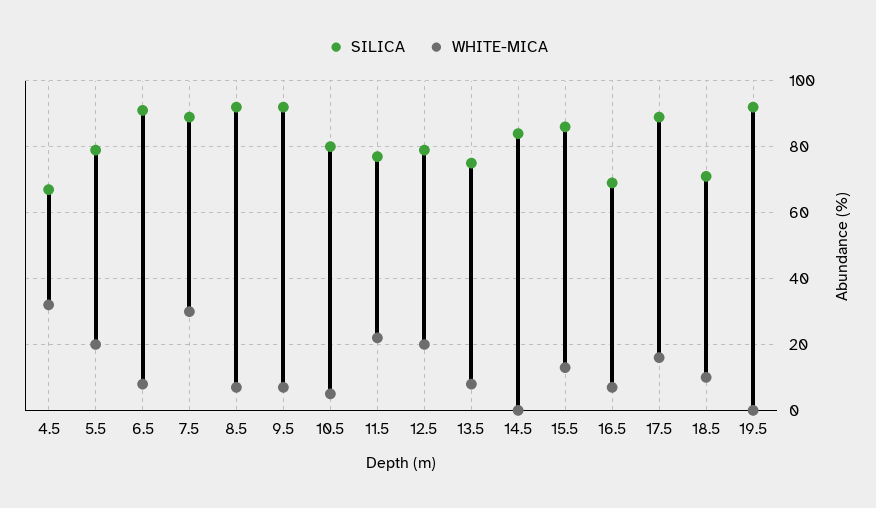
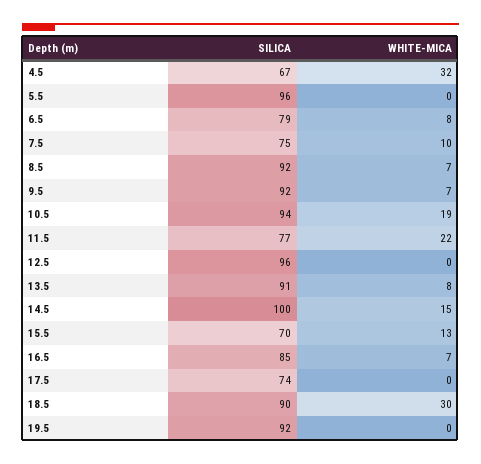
  {
    "SILICA": {
      "4.5": 67,
-     "5.5": 80,
+     "5.5": 96,
-     "6.5": 90,
+     "6.5": 79,
-     "7.5": 90,
+     "7.5": 75,
      "8.5": 92,
      "9.5": 92,
-     "10.5": 80,
+     "10.5": 94,
      "11.5": 77,
-     "12.5": 80,
+     "12.5": 96,
-     "13.5": 75,
+     "13.5": 91,
-     "14.5": 85,
+     "14.5": 100,
-     "15.5": 85,
+     "15.5": 70,
-     "16.5": 70,
+     "16.5": 85,
-     "17.5": 90,
+     "17.5": 74,
-     "18.5": 70,
+     "18.5": 90,
      "19.5": 92
    },
    "WHITE-MICA": {
      "4.5": 32,
-     "5.5": 20,
+     "5.5": 0,
      "6.5": 8,
-     "7.5": 30,
+     "7.5": 10,
      "8.5": 7,
      "9.5": 7,
-     "10.5": 5,
+     "10.5": 19,
      "11.5": 22,
-     "12.5": 20,
+     "12.5": 0,
      "13.5": 8,
-     "14.5": 0,
+     "14.5": 15,
      "15.5": 13,
      "16.5": 7,
-     "17.5": 15,
+     "17.5": 0,
-     "18.5": 10,
+     "18.5": 30,
      "19.5": 0
    }
  }

